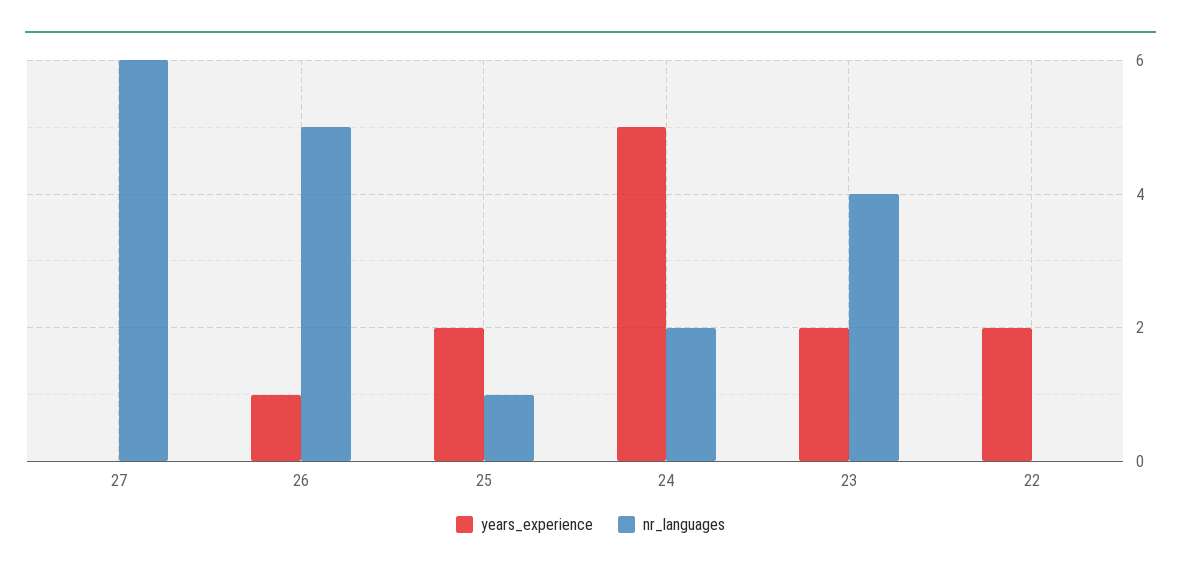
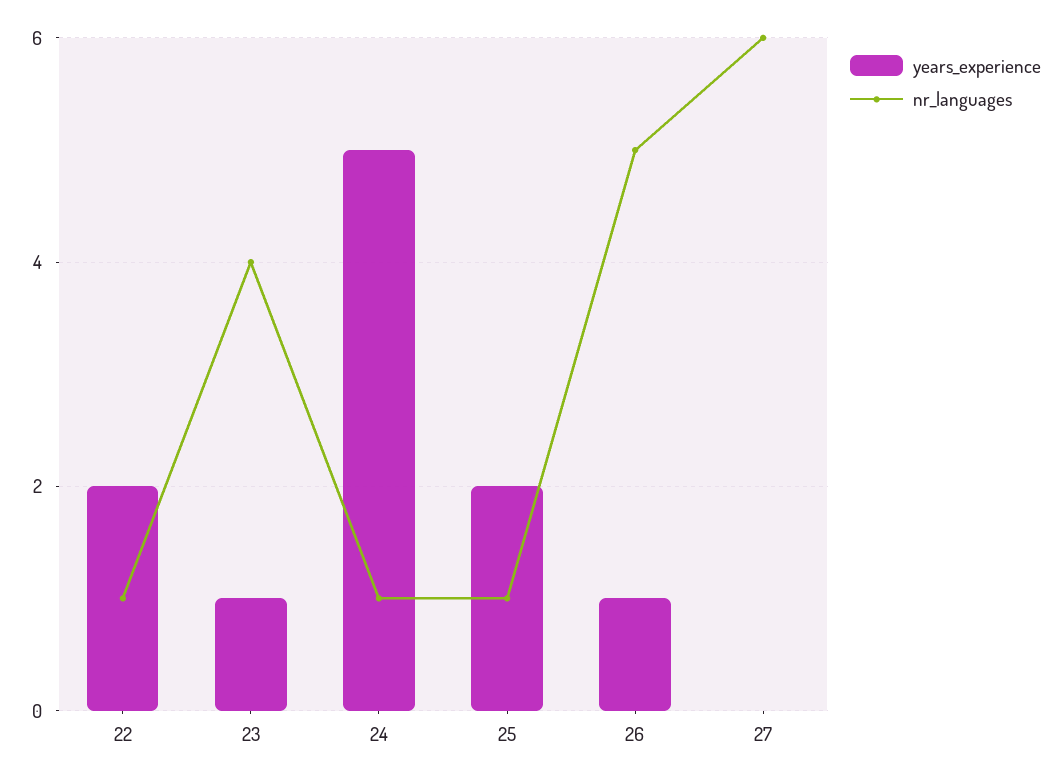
  {
    "years_experience": {
      "27": 0,
      "26": 1,
      "25": 2,
      "24": 5,
-     "23": 2,
+     "23": 1,
      "22": 2
    },
    "nr_languages": {
      "27": 6,
      "26": 5,
      "25": 1,
-     "24": 2,
+     "24": 1,
      "23": 4,
-     "22": 0
+     "22": 1
    }
  }

